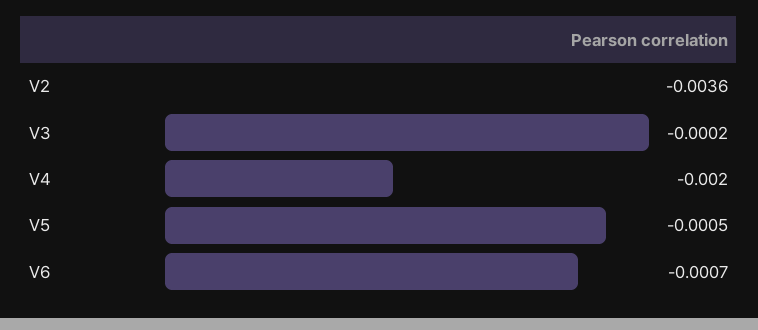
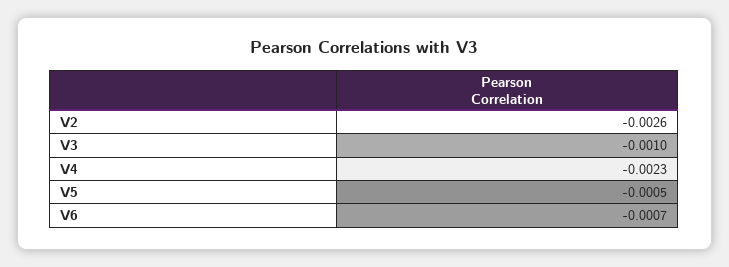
  {
-   "V2": -0.0036,
+   "V2": -0.0026,
-   "V3": -0.0002,
+   "V3": -0.001,
-   "V4": -0.002,
+   "V4": -0.0023,
    "V5": -0.0005,
    "V6": -0.0007
  }

